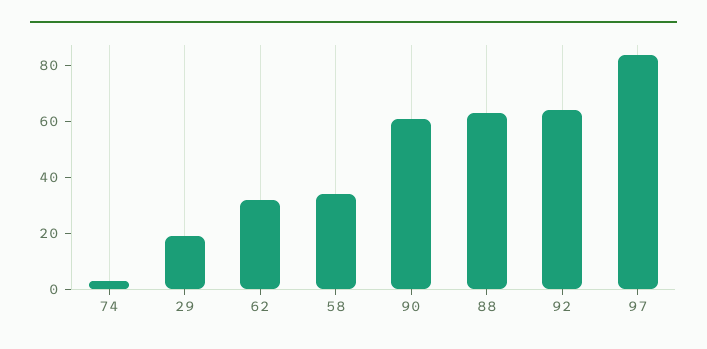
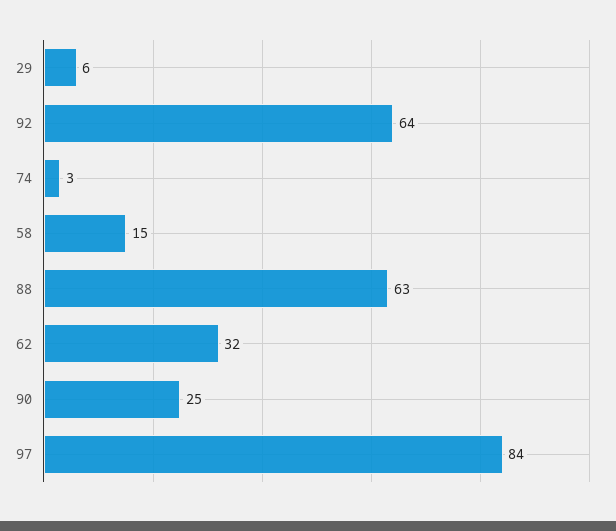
  {
    "74": 3,
-   "29": 20,
+   "29": 6,
    "62": 32,
-   "58": 35,
+   "58": 15,
-   "90": 60,
+   "90": 25,
    "88": 63,
    "92": 64,
    "97": 84
  }

